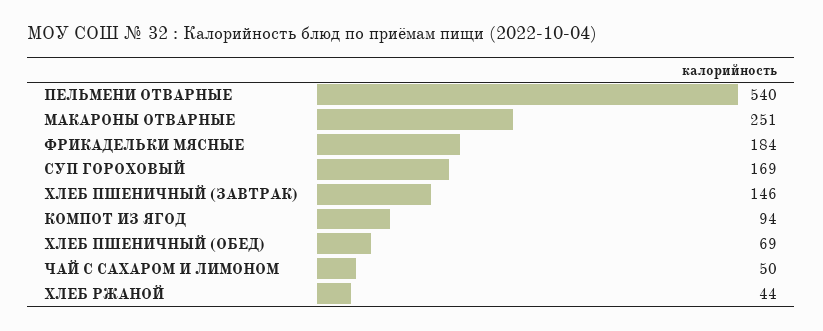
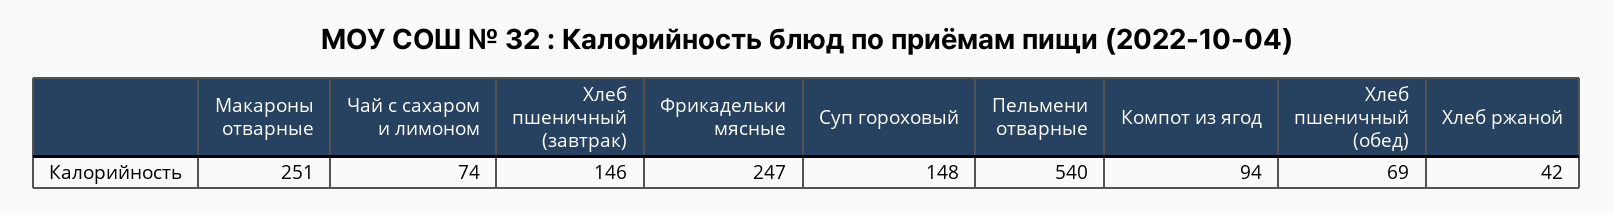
  {
    "ПЕЛЬМЕНИ ОТВАРНЫЕ": 540,
    "МАКАРОНЫ ОТВАРНЫЕ": 251,
-   "ФРИКАДЕЛЬКИ МЯСНЫЕ": 184,
+   "ФРИКАДЕЛЬКИ МЯСНЫЕ": 247,
-   "СУП ГОРОХОВЫЙ": 169,
+   "СУП ГОРОХОВЫЙ": 148,
    "ХЛЕБ ПШЕНИЧНЫЙ (ЗАВТРАК)": 146,
    "КОМПОТ ИЗ ЯГОД": 94,
    "ХЛЕБ ПШЕНИЧНЫЙ (ОБЕД)": 69,
-   "ЧАЙ С САХАРОМ И ЛИМОНОМ": 50,
+   "ЧАЙ С САХАРОМ И ЛИМОНОМ": 74,
-   "ХЛЕБ РЖАНОЙ": 44
+   "ХЛЕБ РЖАНОЙ": 42
  }

